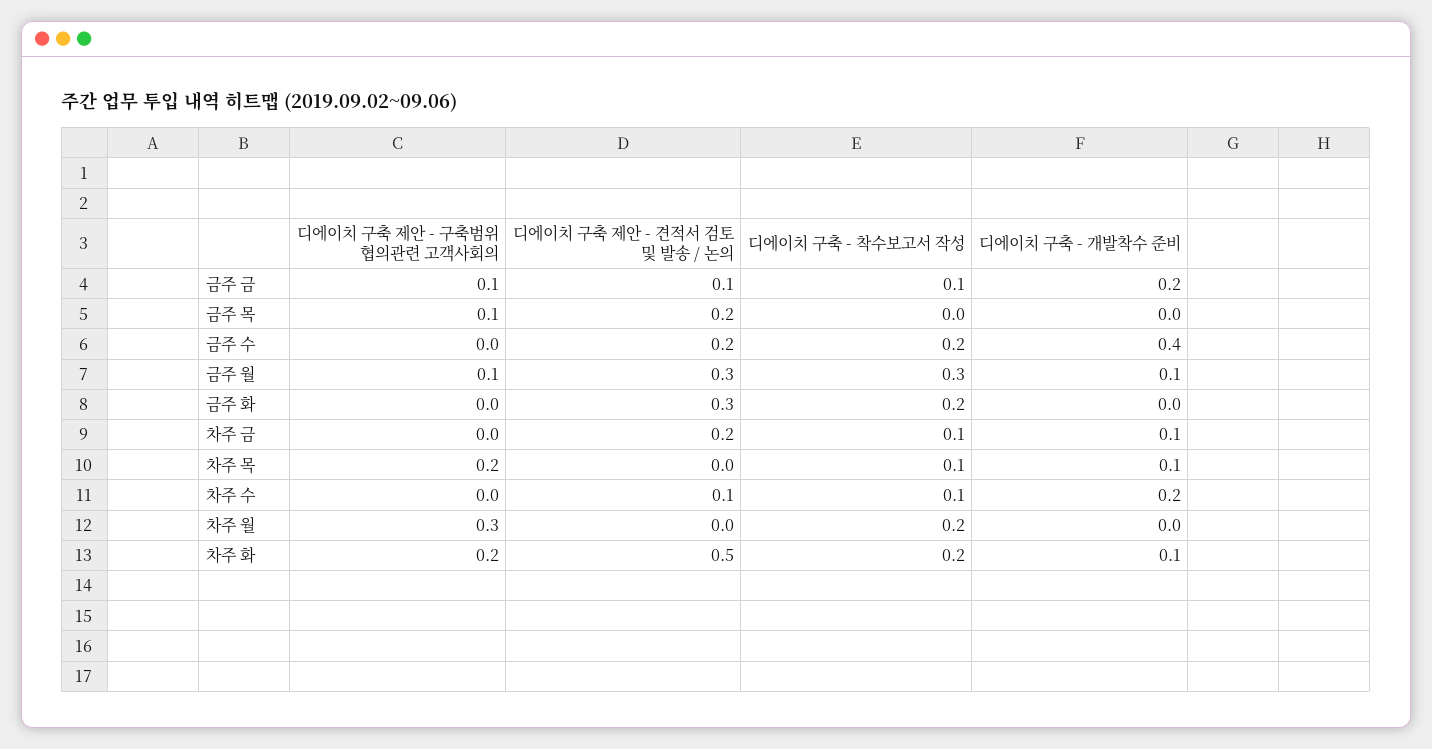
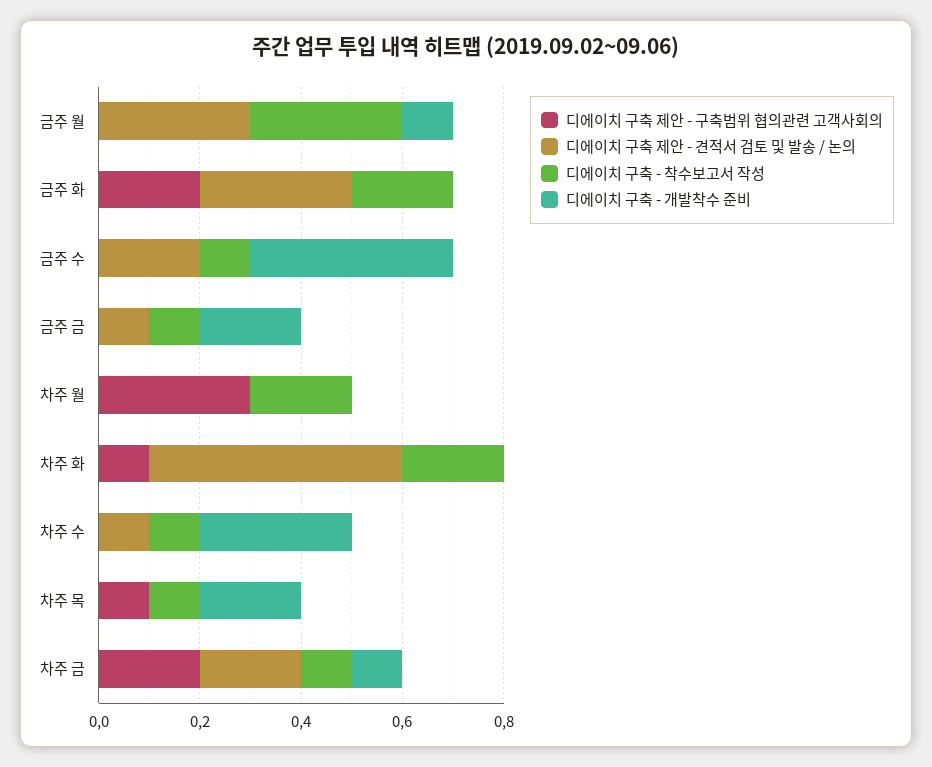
  {
    "디에이치 구축 제안 - 구축범위 협의관련 고객사회의": {
-     "금주 금": 0.1,
+     "금주 금": 0,
-     "금주 목": 0.1,
      "금주 수": 0,
-     "금주 월": 0.1,
+     "금주 월": 0,
-     "금주 화": 0,
+     "금주 화": 0.2,
-     "차주 금": 0,
+     "차주 금": 0.2,
-     "차주 목": 0.2,
+     "차주 목": 0.1,
      "차주 수": 0,
      "차주 월": 0.3,
-     "차주 화": 0.2
+     "차주 화": 0.1
    },
    "디에이치 구축 제안 - 견적서 검토 및 발송 / 논의": {
      "금주 금": 0.1,
-     "금주 목": 0.2,
      "금주 수": 0.2,
      "금주 월": 0.3,
      "금주 화": 0.3,
      "차주 금": 0.2,
      "차주 목": 0,
      "차주 수": 0.1,
      "차주 월": 0,
      "차주 화": 0.5
    },
    "디에이치 구축 - 착수보고서 작성": {
      "금주 금": 0.1,
-     "금주 목": 0,
-     "금주 수": 0.2,
+     "금주 수": 0.1,
      "금주 월": 0.3,
      "금주 화": 0.2,
      "차주 금": 0.1,
      "차주 목": 0.1,
      "차주 수": 0.1,
      "차주 월": 0.2,
      "차주 화": 0.2
    },
    "디에이치 구축 - 개발착수 준비": {
      "금주 금": 0.2,
-     "금주 목": 0,
      "금주 수": 0.4,
      "금주 월": 0.1,
      "금주 화": 0,
      "차주 금": 0.1,
-     "차주 목": 0.1,
+     "차주 목": 0.2,
-     "차주 수": 0.2,
+     "차주 수": 0.3,
      "차주 월": 0,
-     "차주 화": 0.1
+     "차주 화": 0
    }
  }

